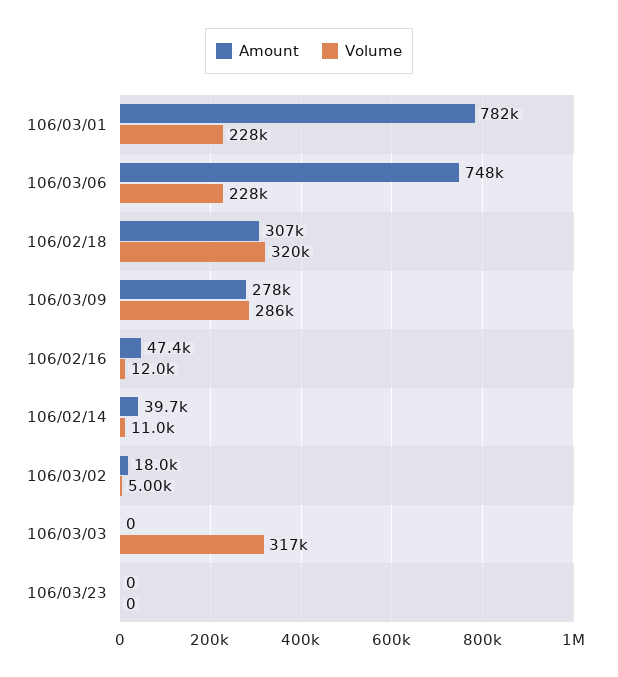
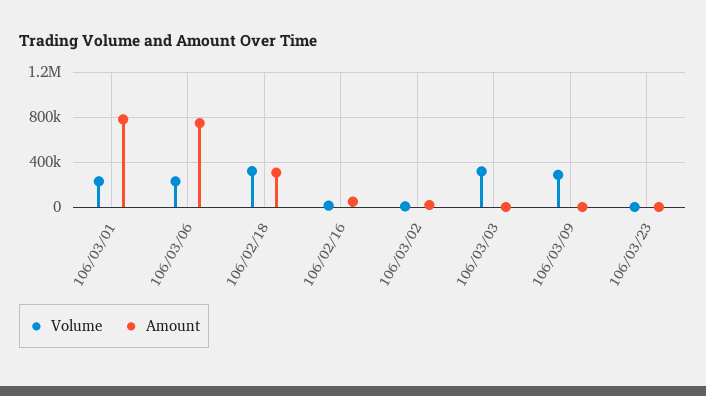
  {
    "Amount": {
      "106/03/01": 782000,
      "106/03/06": 748000,
      "106/02/18": 307000,
-     "106/03/09": 278000,
+     "106/03/09": 0,
      "106/02/16": 47400,
-     "106/02/14": 39700,
      "106/03/02": 18000,
      "106/03/03": 0,
      "106/03/23": 0
    },
    "Volume": {
      "106/03/01": 228000,
      "106/03/06": 228000,
      "106/02/18": 320000,
      "106/03/09": 286000,
      "106/02/16": 12000,
-     "106/02/14": 11000,
      "106/03/02": 5000,
      "106/03/03": 317000,
      "106/03/23": 0
    }
  }

